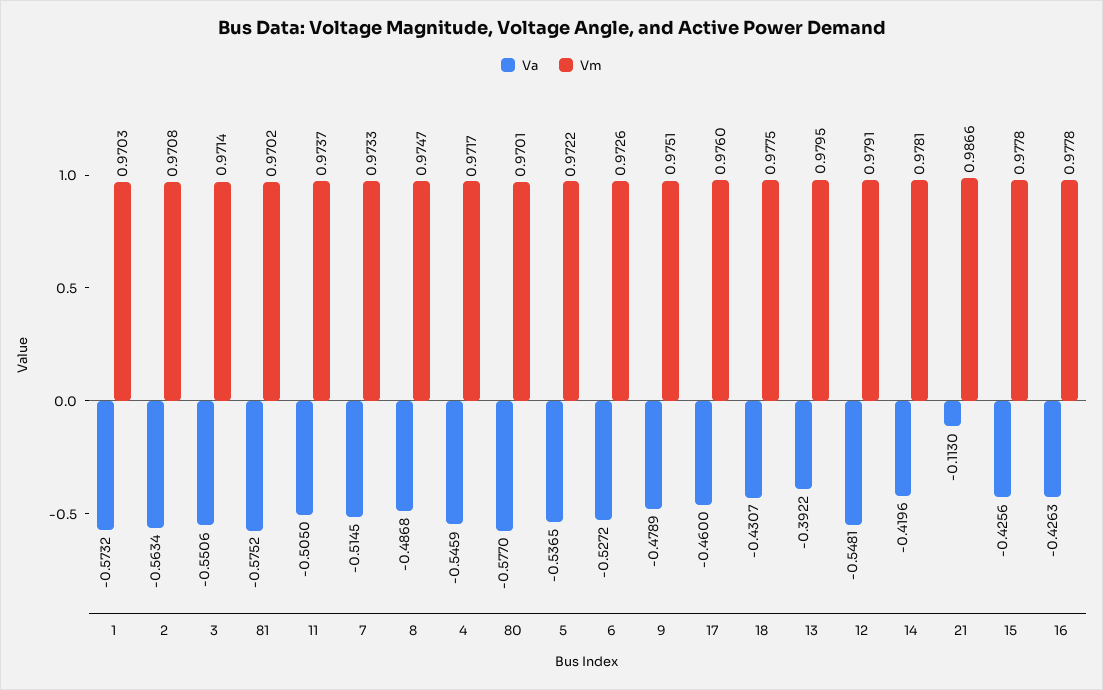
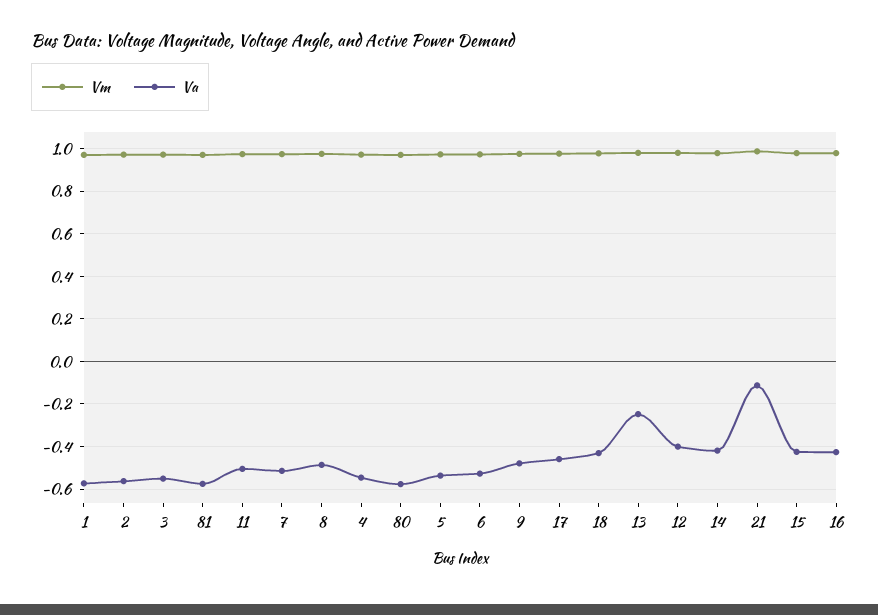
  {
    "Va": {
      "1": -0.5732,
      "2": -0.5634,
      "3": -0.5506,
      "81": -0.5752,
      "11": -0.505,
      "7": -0.5145,
      "8": -0.4868,
      "4": -0.5459,
      "80": -0.577,
      "5": -0.5365,
      "6": -0.5272,
      "9": -0.4789,
      "17": -0.46,
      "18": -0.4307,
-     "13": -0.3922,
+     "13": -0.25,
-     "12": -0.5481,
+     "12": -0.4,
      "14": -0.4196,
      "21": -0.113,
      "15": -0.4256,
      "16": -0.4263
    },
    "Vm": {
      "1": 0.9703,
      "2": 0.9708,
      "3": 0.9714,
      "81": 0.9702,
      "11": 0.9737,
      "7": 0.9733,
      "8": 0.9747,
      "4": 0.9717,
      "80": 0.9701,
      "5": 0.9722,
      "6": 0.9726,
      "9": 0.9751,
      "17": 0.976,
      "18": 0.9775,
      "13": 0.9795,
      "12": 0.9791,
      "14": 0.9781,
      "21": 0.9866,
      "15": 0.9778,
      "16": 0.9778
    }
  }

